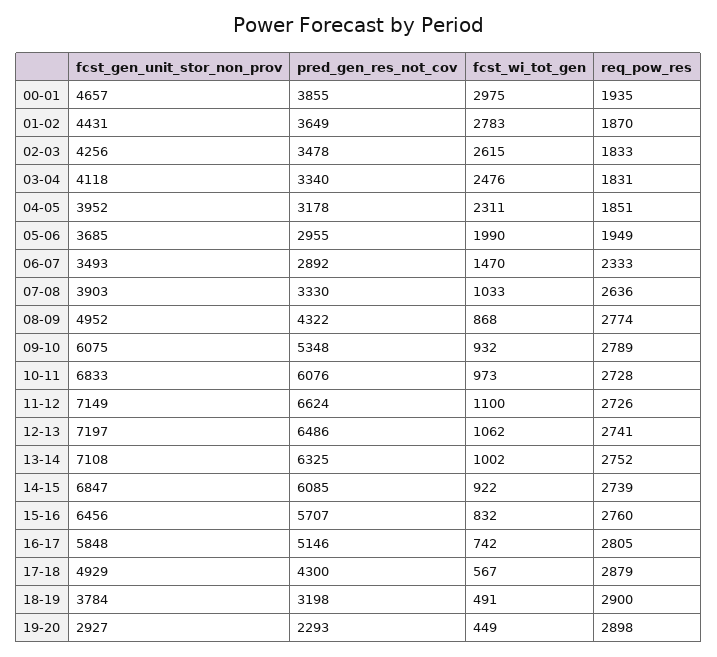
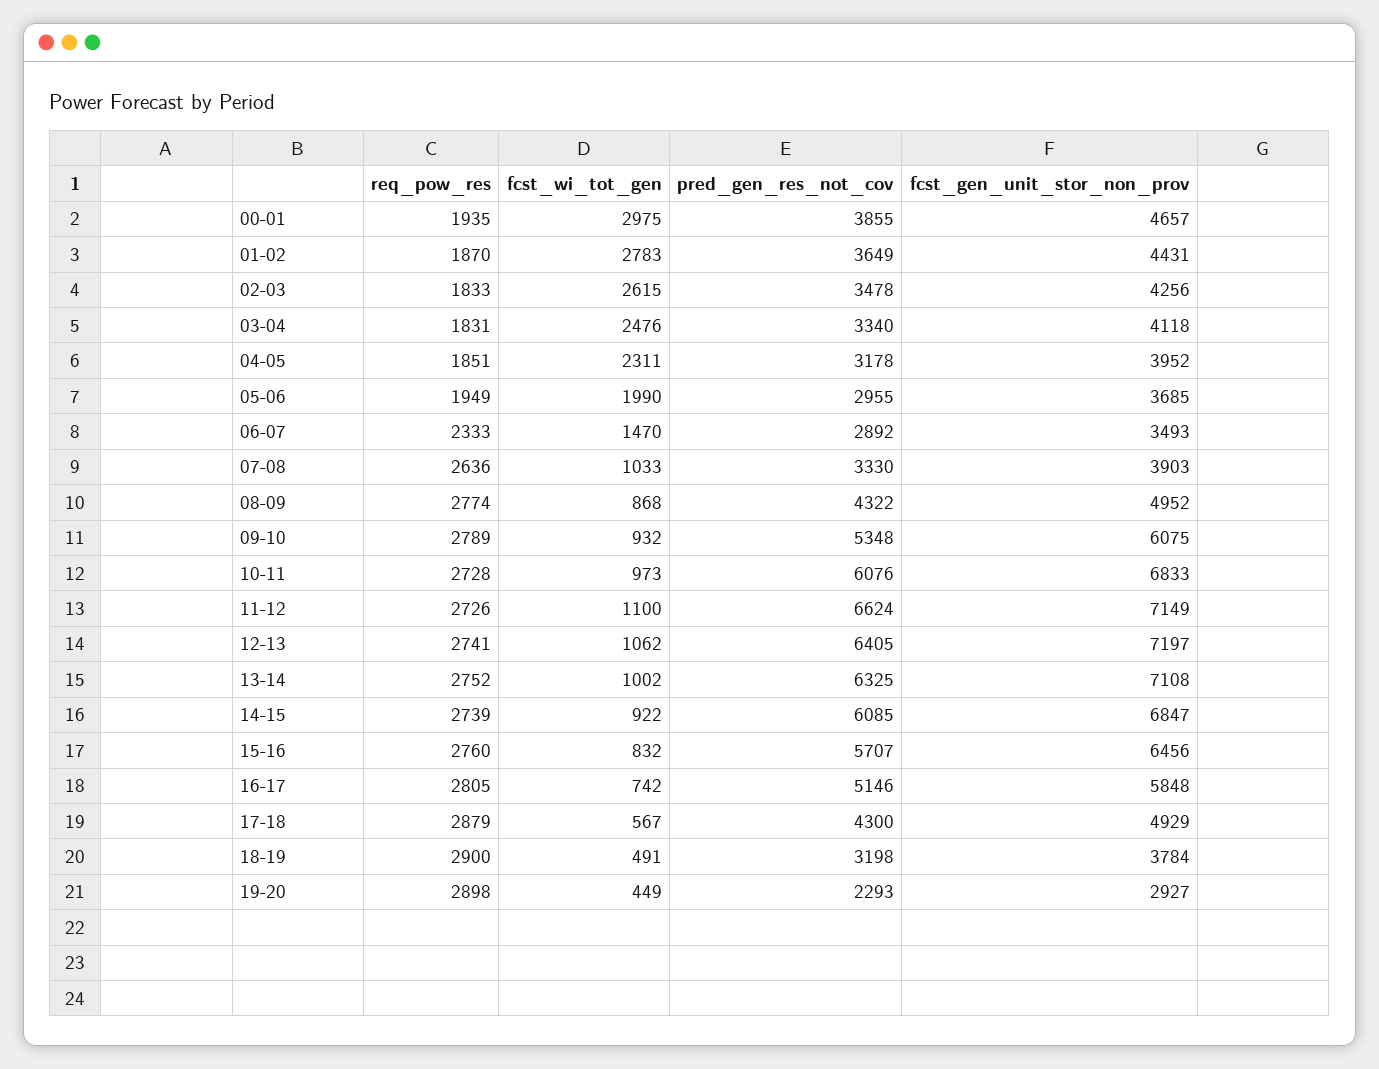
  {
    "fcst_gen_unit_stor_non_prov": {
      "00-01": 4657,
      "01-02": 4431,
      "02-03": 4256,
      "03-04": 4118,
      "04-05": 3952,
      "05-06": 3685,
      "06-07": 3493,
      "07-08": 3903,
      "08-09": 4952,
      "09-10": 6075,
      "10-11": 6833,
      "11-12": 7149,
      "12-13": 7197,
      "13-14": 7108,
      "14-15": 6847,
      "15-16": 6456,
      "16-17": 5848,
      "17-18": 4929,
      "18-19": 3784,
      "19-20": 2927
    },
    "pred_gen_res_not_cov": {
      "00-01": 3855,
      "01-02": 3649,
      "02-03": 3478,
      "03-04": 3340,
      "04-05": 3178,
      "05-06": 2955,
      "06-07": 2892,
      "07-08": 3330,
      "08-09": 4322,
      "09-10": 5348,
      "10-11": 6076,
      "11-12": 6624,
-     "12-13": 6486,
+     "12-13": 6405,
      "13-14": 6325,
      "14-15": 6085,
      "15-16": 5707,
      "16-17": 5146,
      "17-18": 4300,
      "18-19": 3198,
      "19-20": 2293
    },
    "fcst_wi_tot_gen": {
      "00-01": 2975,
      "01-02": 2783,
      "02-03": 2615,
      "03-04": 2476,
      "04-05": 2311,
      "05-06": 1990,
      "06-07": 1470,
      "07-08": 1033,
      "08-09": 868,
      "09-10": 932,
      "10-11": 973,
      "11-12": 1100,
      "12-13": 1062,
      "13-14": 1002,
      "14-15": 922,
      "15-16": 832,
      "16-17": 742,
      "17-18": 567,
      "18-19": 491,
      "19-20": 449
    },
    "req_pow_res": {
      "00-01": 1935,
      "01-02": 1870,
      "02-03": 1833,
      "03-04": 1831,
      "04-05": 1851,
      "05-06": 1949,
      "06-07": 2333,
      "07-08": 2636,
      "08-09": 2774,
      "09-10": 2789,
      "10-11": 2728,
      "11-12": 2726,
      "12-13": 2741,
      "13-14": 2752,
      "14-15": 2739,
      "15-16": 2760,
      "16-17": 2805,
      "17-18": 2879,
      "18-19": 2900,
      "19-20": 2898
    }
  }

